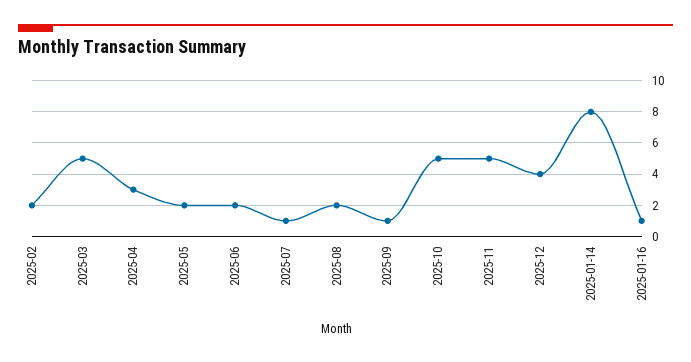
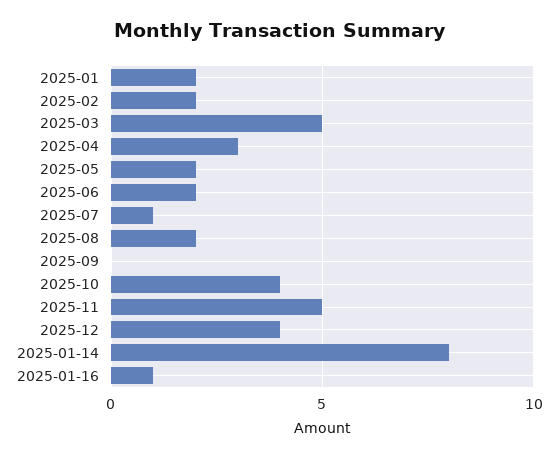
  {
    "2025-02": 2,
    "2025-03": 5,
    "2025-04": 3,
    "2025-05": 2,
    "2025-06": 2,
    "2025-07": 1,
    "2025-08": 2,
-   "2025-09": 1,
+   "2025-09": 0,
-   "2025-10": 5,
+   "2025-10": 4,
    "2025-11": 5,
    "2025-12": 4,
    "2025-01-14": 8,
-   "2025-01-16": 1
+   "2025-01-16": 1,
+   "2025-01": 2
  }

